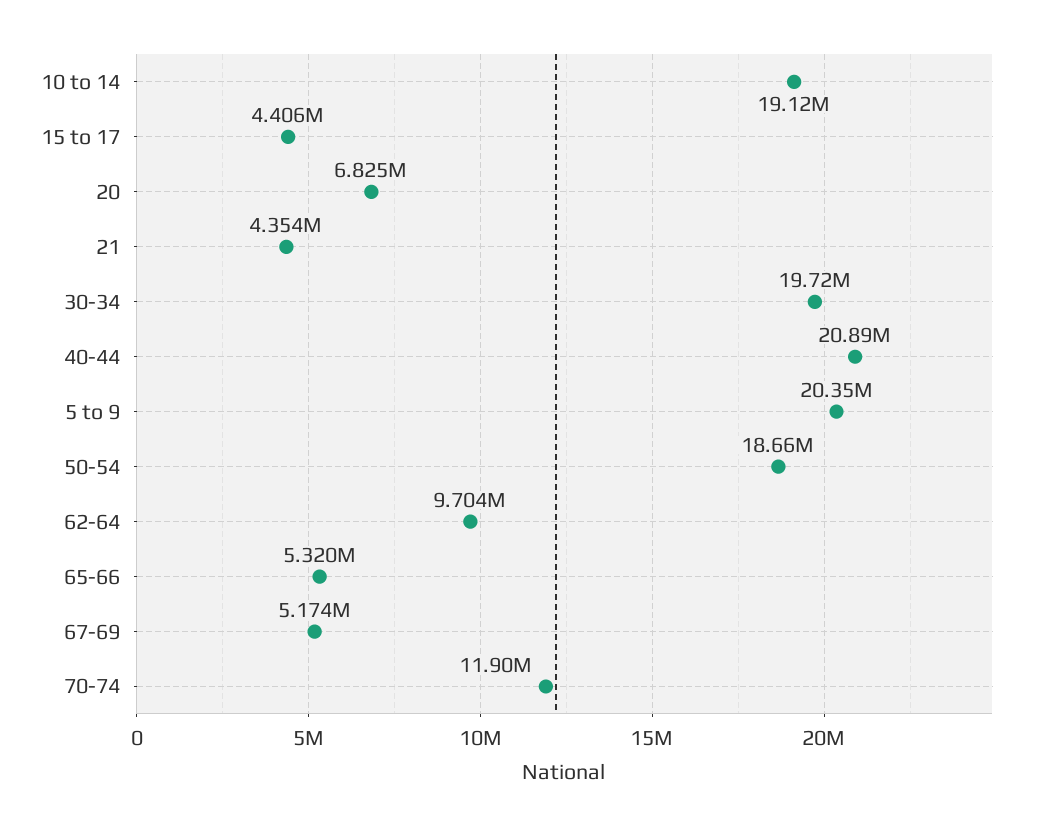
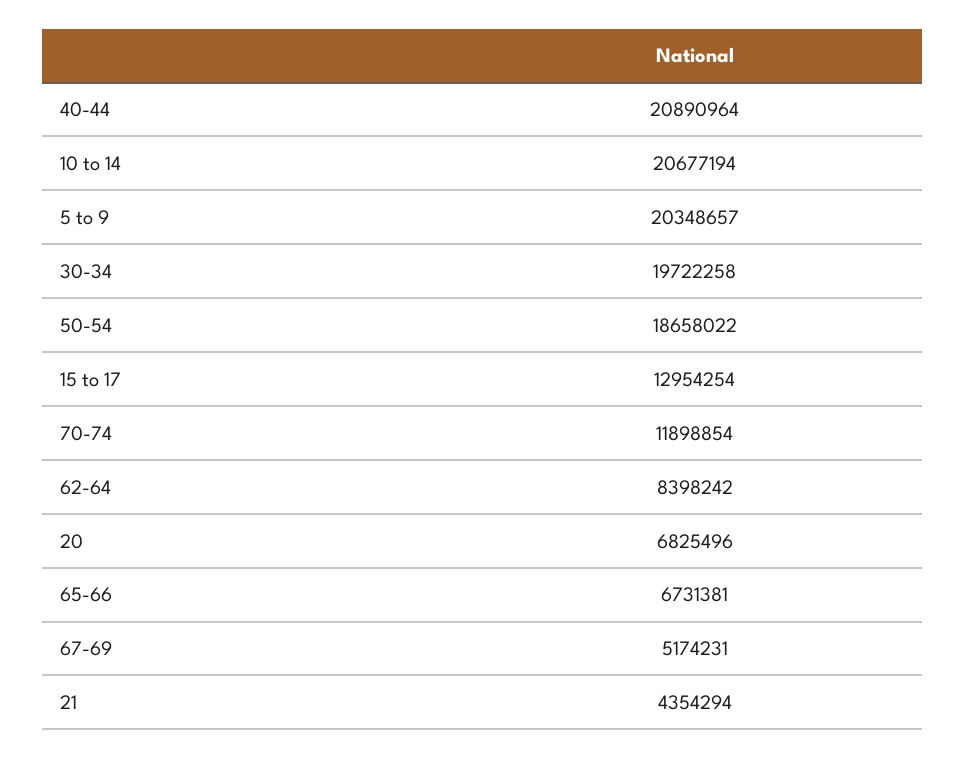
  {
-   "10 to 14": 19120000,
+   "10 to 14": 20677194,
-   "15 to 17": 4406000,
+   "15 to 17": 12954254,
    "20": 6825496,
    "21": 4354294,
    "30-34": 19722258,
    "40-44": 20890964,
    "5 to 9": 20348657,
    "50-54": 18658022,
-   "62-64": 9704000,
+   "62-64": 8398242,
-   "65-66": 5320000,
+   "65-66": 6731381,
    "67-69": 5174231,
    "70-74": 11898854
  }

